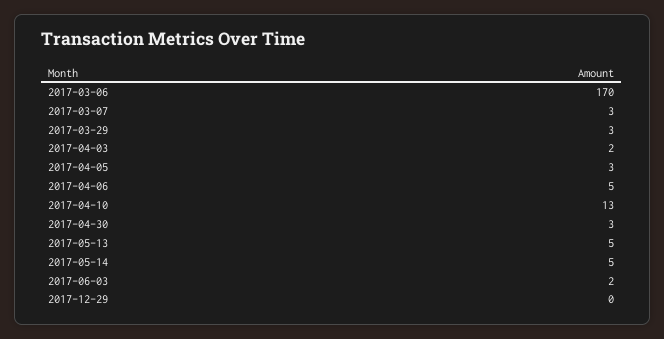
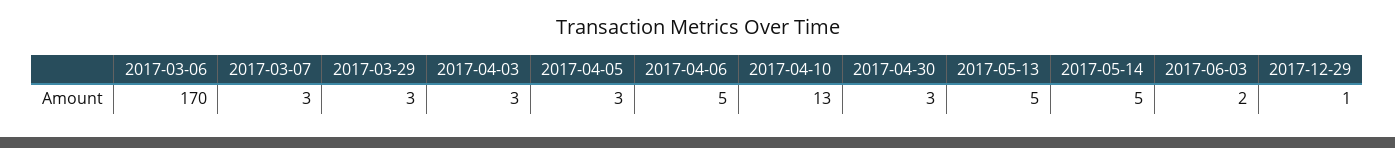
  {
    "2017-03-06": 170,
    "2017-03-07": 3,
    "2017-03-29": 3,
-   "2017-04-03": 2,
+   "2017-04-03": 3,
    "2017-04-05": 3,
    "2017-04-06": 5,
    "2017-04-10": 13,
    "2017-04-30": 3,
    "2017-05-13": 5,
    "2017-05-14": 5,
    "2017-06-03": 2,
-   "2017-12-29": 0
+   "2017-12-29": 1
  }

